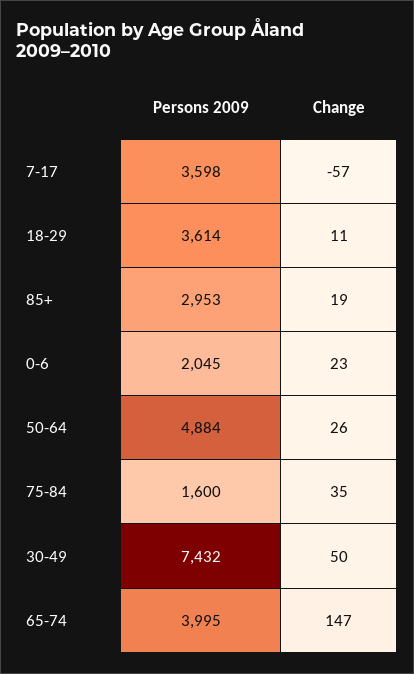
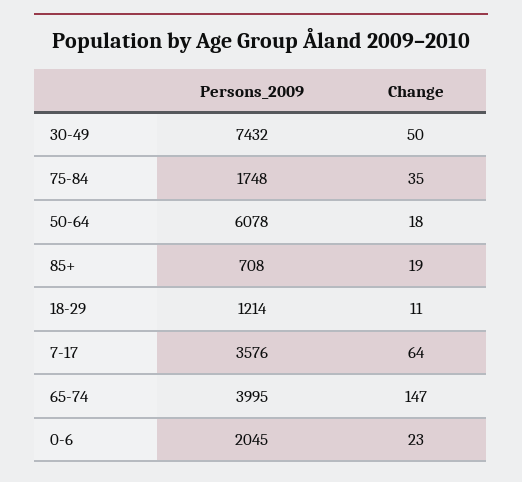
  {
    "Persons 2009": {
-     "7-17": 3598,
+     "7-17": 3576,
-     "18-29": 3614,
+     "18-29": 1214,
-     "85+": 2953,
+     "85+": 708,
      "0-6": 2045,
-     "50-64": 4884,
+     "50-64": 6078,
-     "75-84": 1600,
+     "75-84": 1748,
      "30-49": 7432,
      "65-74": 3995
    },
    "Change": {
-     "7-17": -57,
+     "7-17": 64,
      "18-29": 11,
      "85+": 19,
      "0-6": 23,
-     "50-64": 26,
+     "50-64": 18,
      "75-84": 35,
      "30-49": 50,
      "65-74": 147
    }
  }

